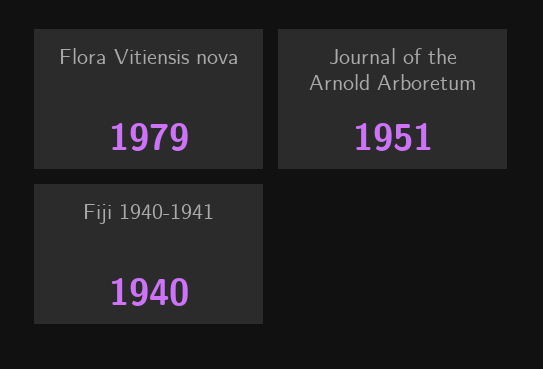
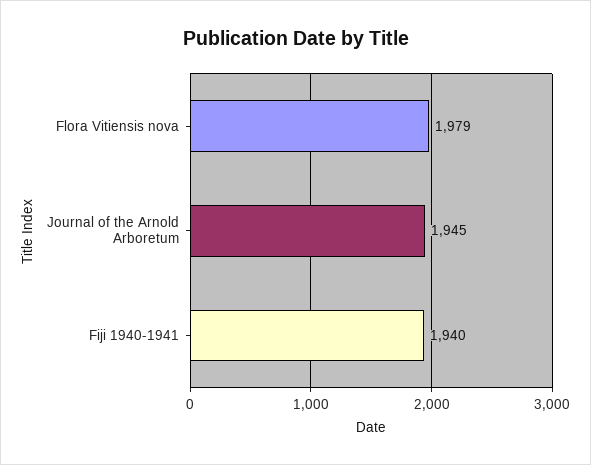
  {
    "Flora Vitiensis nova": 1979,
-   "Journal of the Arnold Arboretum": 1951,
+   "Journal of the Arnold Arboretum": 1945,
    "Fiji 1940-1941": 1940
  }

